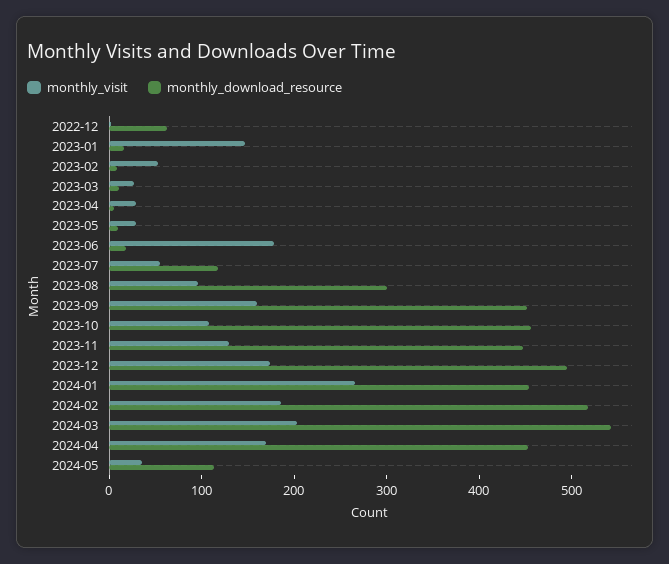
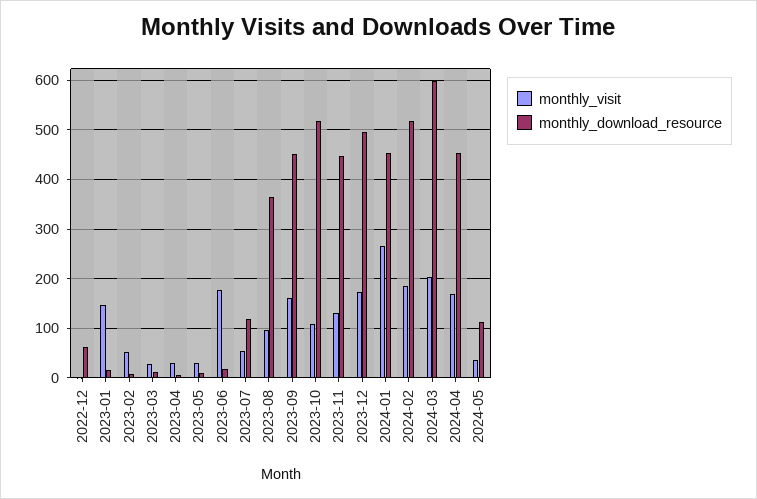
  {
    "monthly_visit": {
      "2022-12": 0,
      "2023-01": 140,
      "2023-02": 60,
      "2023-03": 20,
      "2023-04": 20,
      "2023-05": 20,
      "2023-06": 180,
      "2023-07": 60,
      "2023-08": 100,
      "2023-09": 160,
      "2023-10": 100,
      "2023-11": 140,
      "2023-12": 180,
      "2024-01": 260,
      "2024-02": 180,
      "2024-03": 200,
      "2024-04": 180,
      "2024-05": 40
    },
    "monthly_download_resource": {
      "2022-12": 60,
      "2023-01": 20,
      "2023-02": 0,
      "2023-03": 20,
      "2023-04": 0,
      "2023-05": 0,
      "2023-06": 20,
      "2023-07": 120,
-     "2023-08": 300,
+     "2023-08": 360,
      "2023-09": 460,
-     "2023-10": 460,
+     "2023-10": 520,
      "2023-11": 440,
      "2023-12": 500,
      "2024-01": 460,
      "2024-02": 520,
-     "2024-03": 540,
+     "2024-03": 600,
      "2024-04": 460,
      "2024-05": 120
    }
  }

